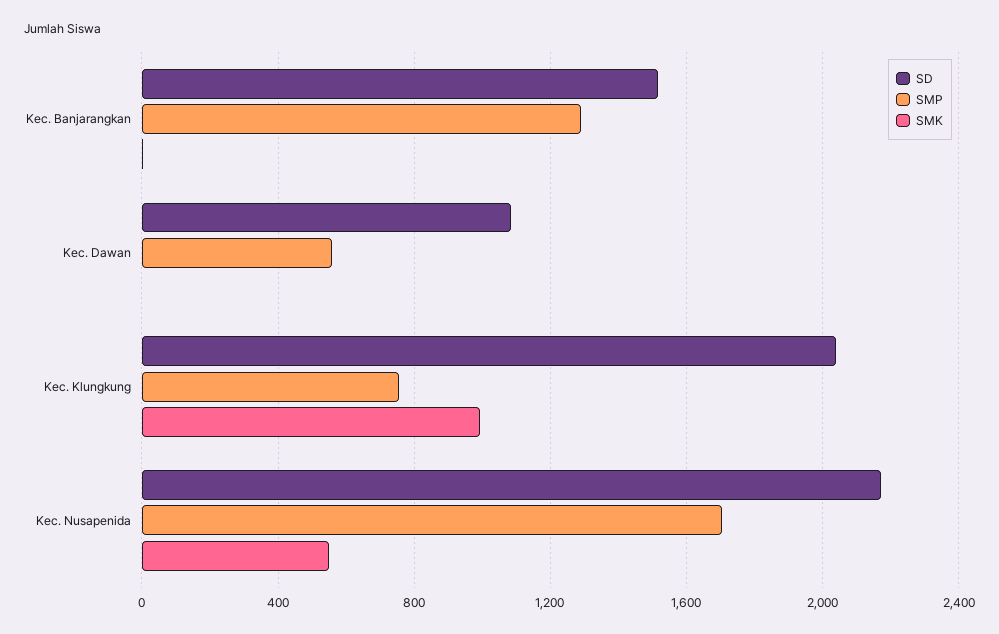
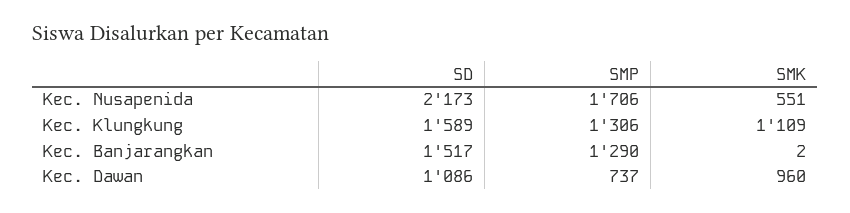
  {
    "SD": {
      "Kec. Banjarangkan": 1517,
      "Kec. Dawan": 1086,
-     "Kec. Klungkung": 2050,
+     "Kec. Klungkung": 1589,
      "Kec. Nusapenida": 2173
    },
    "SMP": {
      "Kec. Banjarangkan": 1290,
-     "Kec. Dawan": 550,
+     "Kec. Dawan": 737,
-     "Kec. Klungkung": 750,
+     "Kec. Klungkung": 1306,
      "Kec. Nusapenida": 1706
    },
    "SMK": {
      "Kec. Banjarangkan": 2,
-     "Kec. Dawan": 0,
+     "Kec. Dawan": 960,
-     "Kec. Klungkung": 1000,
+     "Kec. Klungkung": 1109,
      "Kec. Nusapenida": 551
    }
  }

